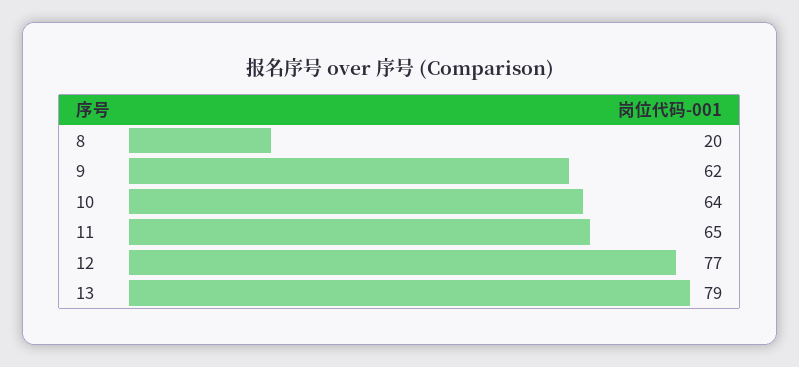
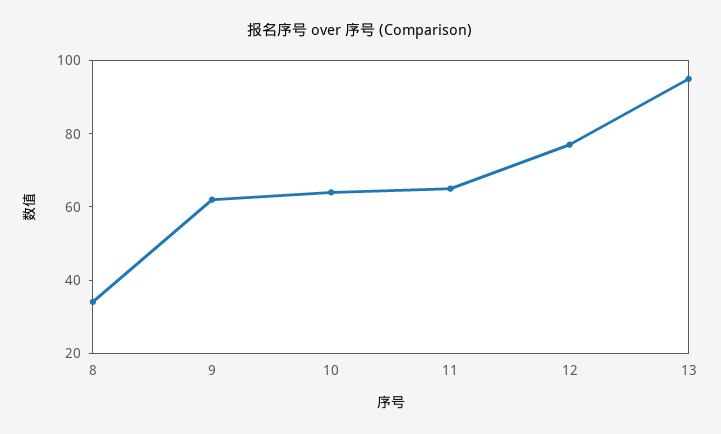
  {
-   "8": 20,
+   "8": 35,
    "9": 62,
    "10": 64,
    "11": 65,
    "12": 77,
-   "13": 79
+   "13": 95
  }

